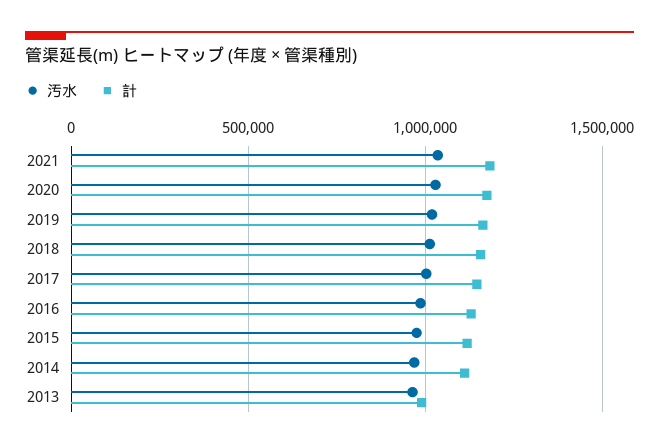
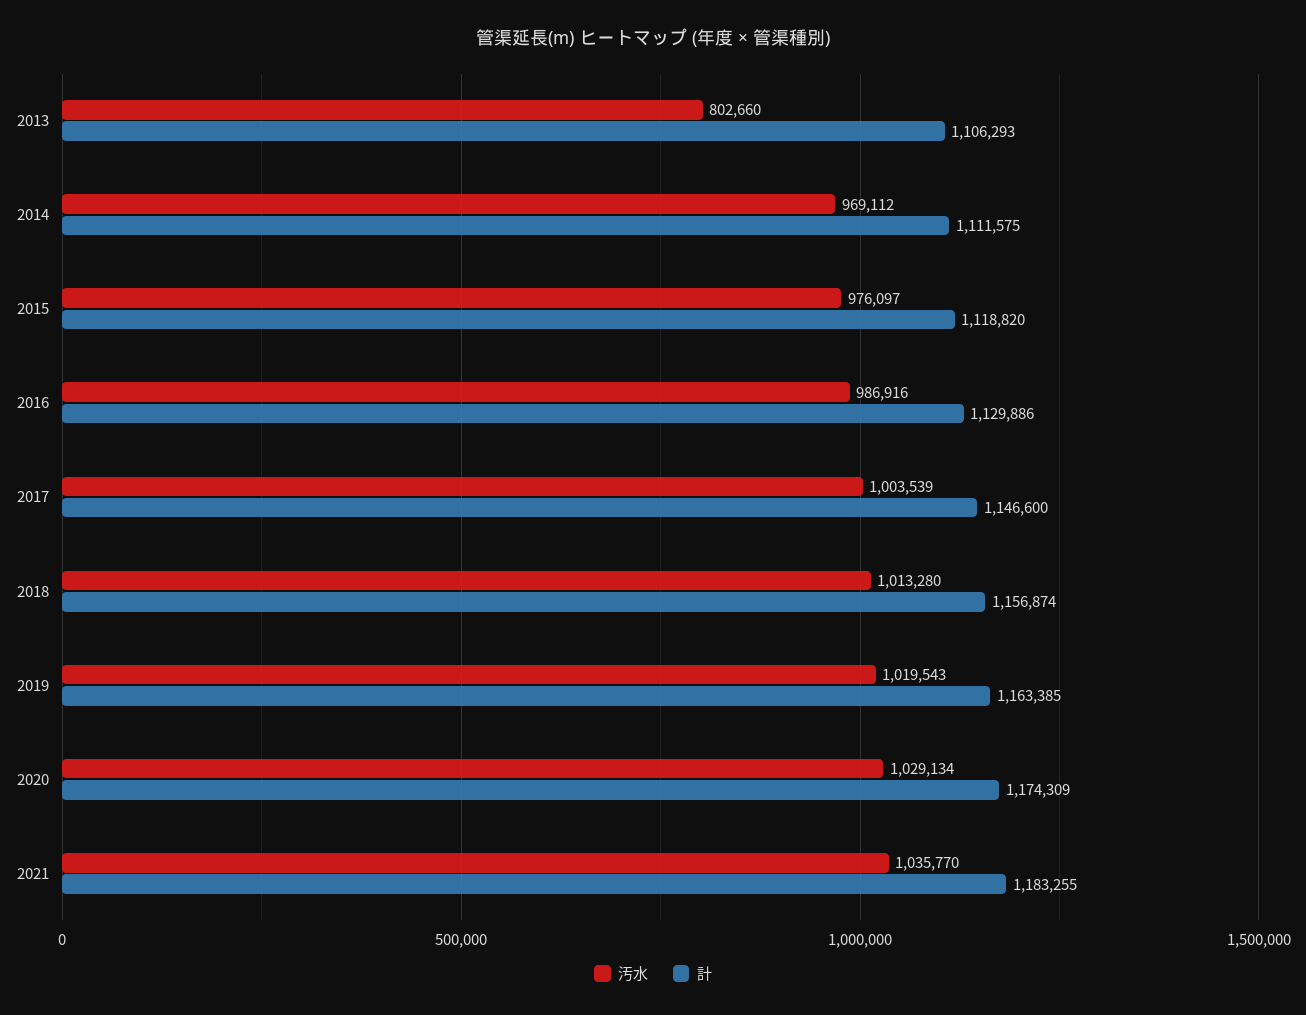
  {
    "汚水": {
      "2021": 1035770,
      "2020": 1029134,
      "2019": 1019543,
      "2018": 1013280,
      "2017": 1003539,
      "2016": 986916,
      "2015": 976097,
      "2014": 969112,
-     "2013": 950000
+     "2013": 802660
    },
    "計": {
      "2021": 1183255,
      "2020": 1174309,
      "2019": 1163385,
      "2018": 1156874,
      "2017": 1146600,
      "2016": 1129886,
      "2015": 1118820,
      "2014": 1111575,
-     "2013": 1000000
+     "2013": 1106293
    }
  }

